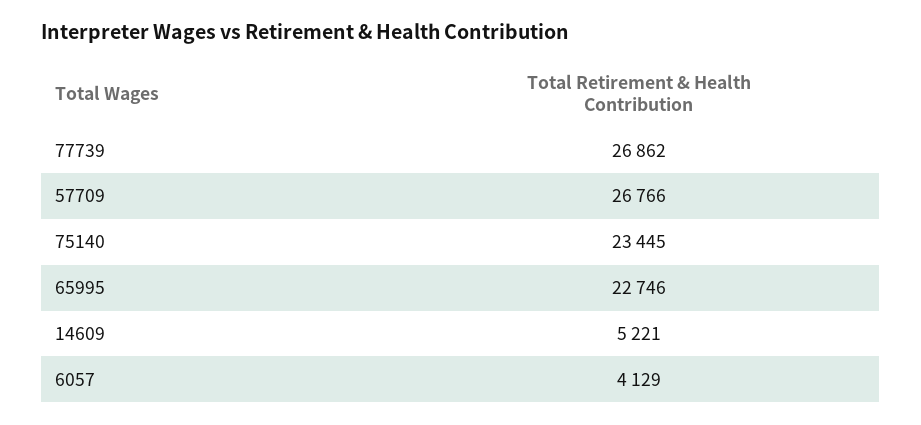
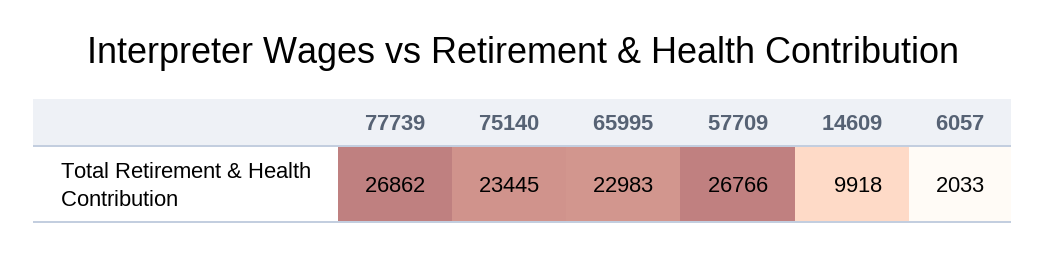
  {
    "77739": 26862,
    "57709": 26766,
    "75140": 23445,
-   "65995": 22746,
+   "65995": 22983,
-   "14609": 5221,
+   "14609": 9918,
-   "6057": 4129
+   "6057": 2033
  }

